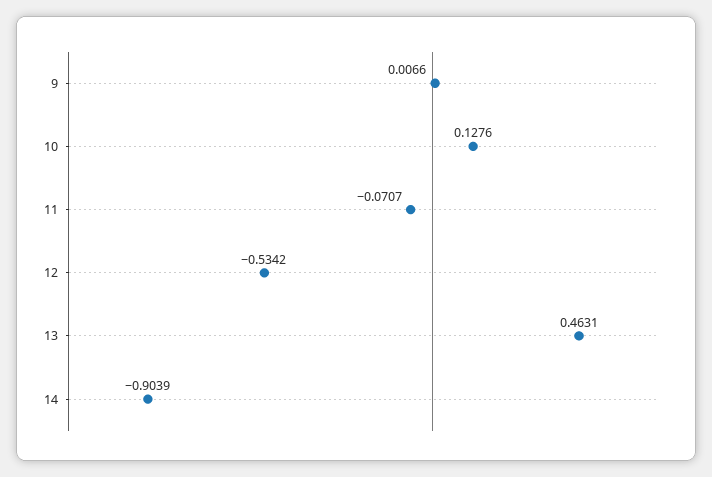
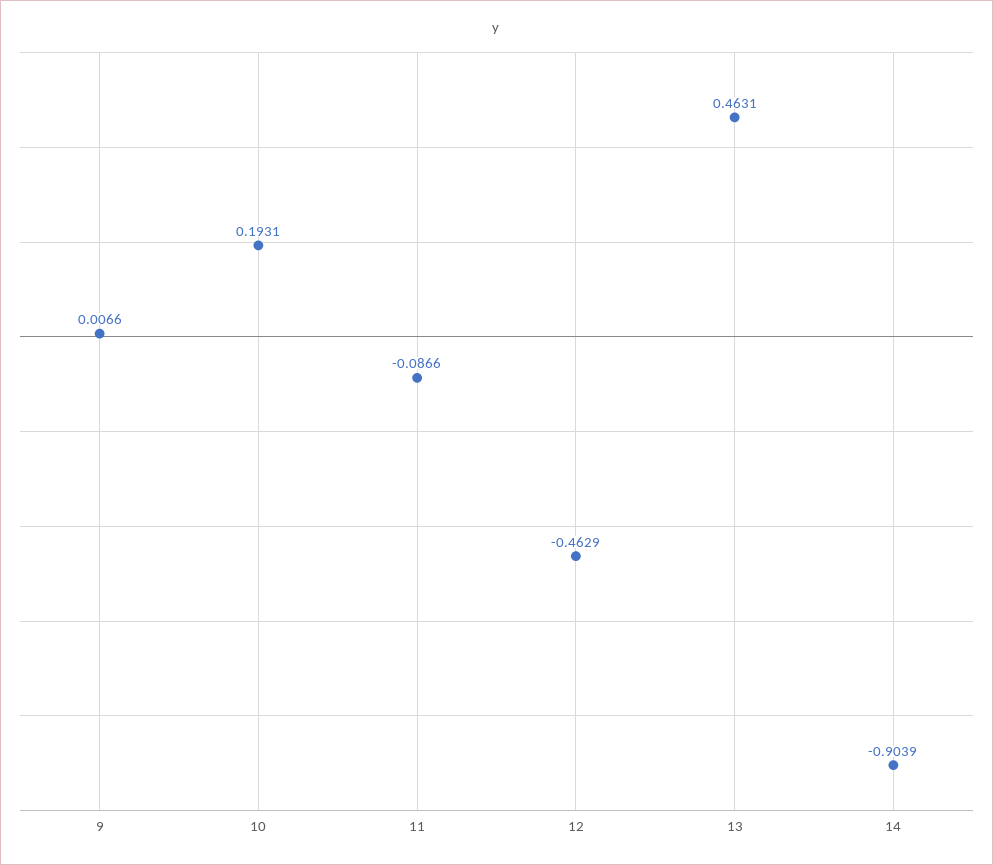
  {
    "9": 0.0066,
-   "10": 0.1276,
+   "10": 0.1931,
-   "11": -0.0707,
+   "11": -0.0866,
-   "12": -0.5342,
+   "12": -0.4629,
    "13": 0.4631,
    "14": -0.9039
  }

